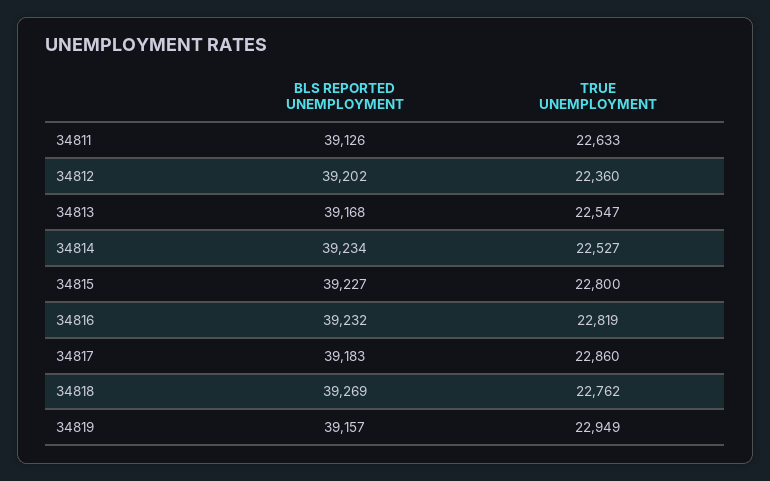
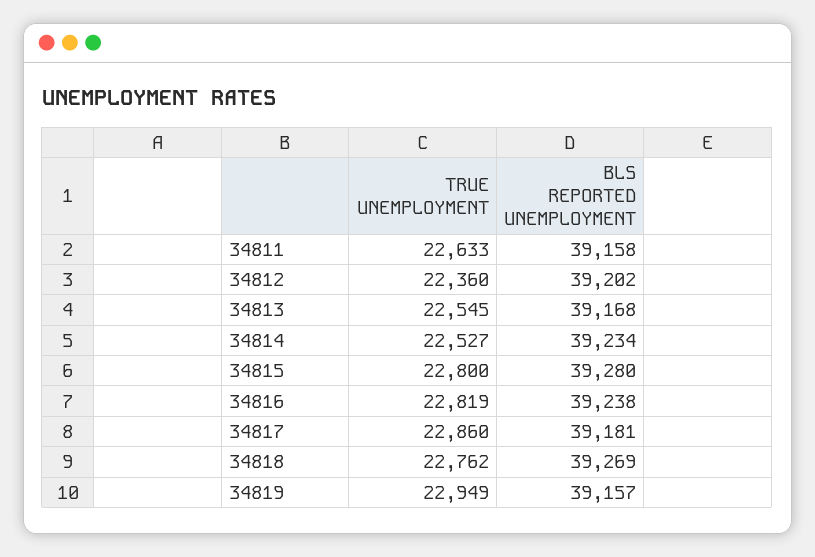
  {
    "BLS REPORTED UNEMPLOYMENT": {
-     "34811": 39126,
+     "34811": 39158,
      "34812": 39202,
      "34813": 39168,
      "34814": 39234,
-     "34815": 39227,
+     "34815": 39280,
-     "34816": 39232,
+     "34816": 39238,
-     "34817": 39183,
+     "34817": 39181,
      "34818": 39269,
      "34819": 39157
    },
    "TRUE UNEMPLOYMENT": {
      "34811": 22633,
      "34812": 22360,
-     "34813": 22547,
+     "34813": 22545,
      "34814": 22527,
      "34815": 22800,
      "34816": 22819,
      "34817": 22860,
      "34818": 22762,
      "34819": 22949
    }
  }

